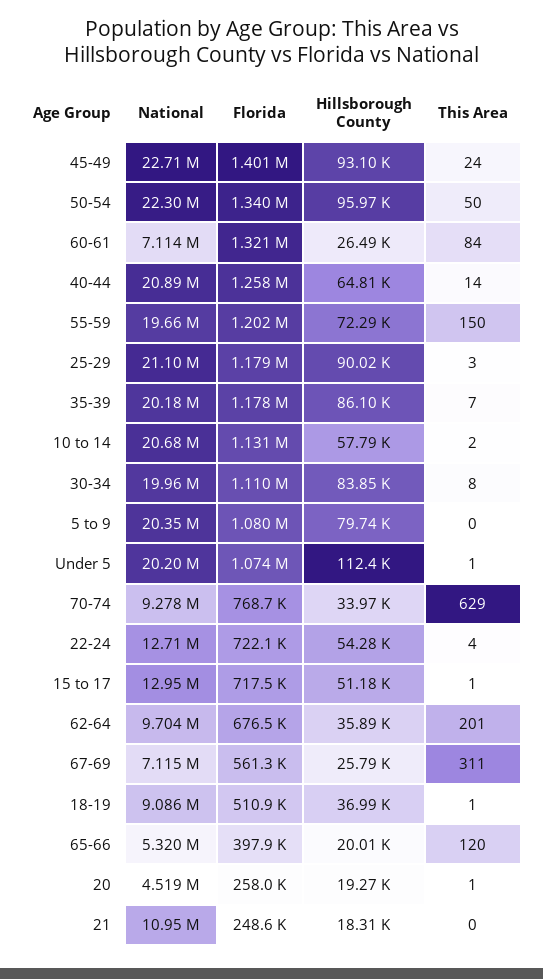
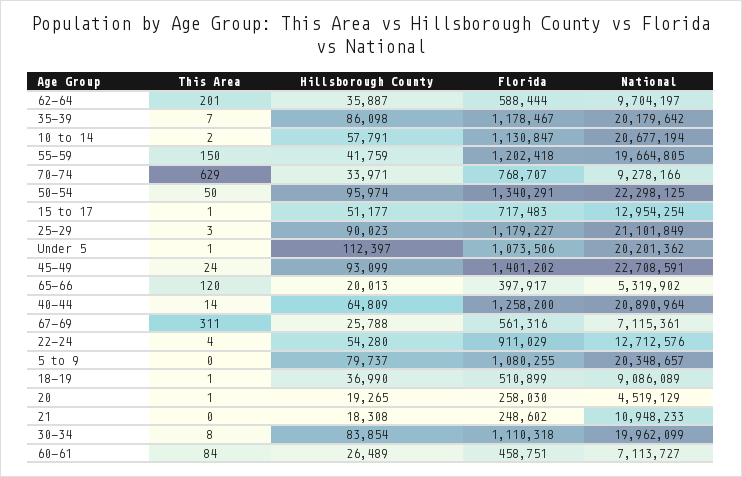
  {
    "National": {
      "45-49": 22708591,
      "50-54": 22298125,
      "60-61": 7113727,
      "40-44": 20890964,
      "55-59": 19664805,
      "25-29": 21101849,
      "35-39": 20179642,
      "10 to 14": 20677194,
      "30-34": 19962099,
      "5 to 9": 20348657,
      "Under 5": 20201362,
      "70-74": 9278166,
      "22-24": 12712576,
      "15 to 17": 12954254,
      "62-64": 9704197,
      "67-69": 7115361,
      "18-19": 9086089,
      "65-66": 5319902,
      "20": 4519129,
      "21": 10948233
    },
    "Florida": {
      "45-49": 1401202,
      "50-54": 1340291,
-     "60-61": 1321000,
+     "60-61": 458751,
      "40-44": 1258200,
      "55-59": 1202418,
      "25-29": 1179227,
      "35-39": 1178467,
      "10 to 14": 1130847,
      "30-34": 1110318,
      "5 to 9": 1080255,
      "Under 5": 1073506,
      "70-74": 768707,
-     "22-24": 722100,
+     "22-24": 911029,
      "15 to 17": 717483,
-     "62-64": 676500,
+     "62-64": 588444,
      "67-69": 561316,
      "18-19": 510899,
      "65-66": 397917,
      "20": 258030,
      "21": 248602
    },
    "Hillsborough County": {
      "45-49": 93099,
      "50-54": 95974,
      "60-61": 26489,
      "40-44": 64809,
-     "55-59": 72290,
+     "55-59": 41759,
      "25-29": 90023,
      "35-39": 86098,
      "10 to 14": 57791,
      "30-34": 83854,
      "5 to 9": 79737,
      "Under 5": 112397,
      "70-74": 33971,
      "22-24": 54280,
      "15 to 17": 51177,
      "62-64": 35887,
      "67-69": 25788,
      "18-19": 36990,
      "65-66": 20013,
      "20": 19265,
      "21": 18308
    },
    "This Area": {
      "45-49": 24,
      "50-54": 50,
      "60-61": 84,
      "40-44": 14,
      "55-59": 150,
      "25-29": 3,
      "35-39": 7,
      "10 to 14": 2,
      "30-34": 8,
      "5 to 9": 0,
      "Under 5": 1,
      "70-74": 629,
      "22-24": 4,
      "15 to 17": 1,
      "62-64": 201,
      "67-69": 311,
      "18-19": 1,
      "65-66": 120,
      "20": 1,
      "21": 0
    }
  }

